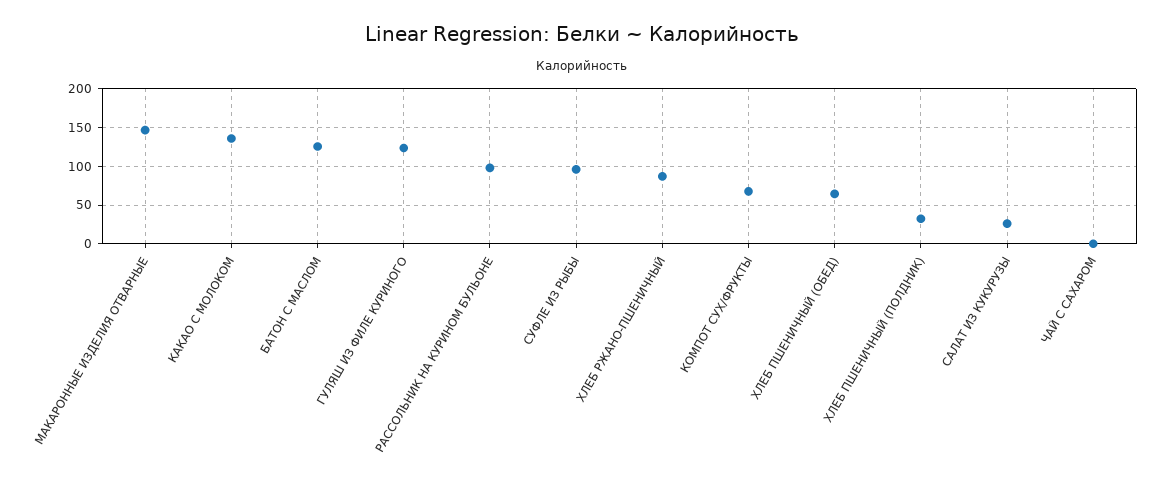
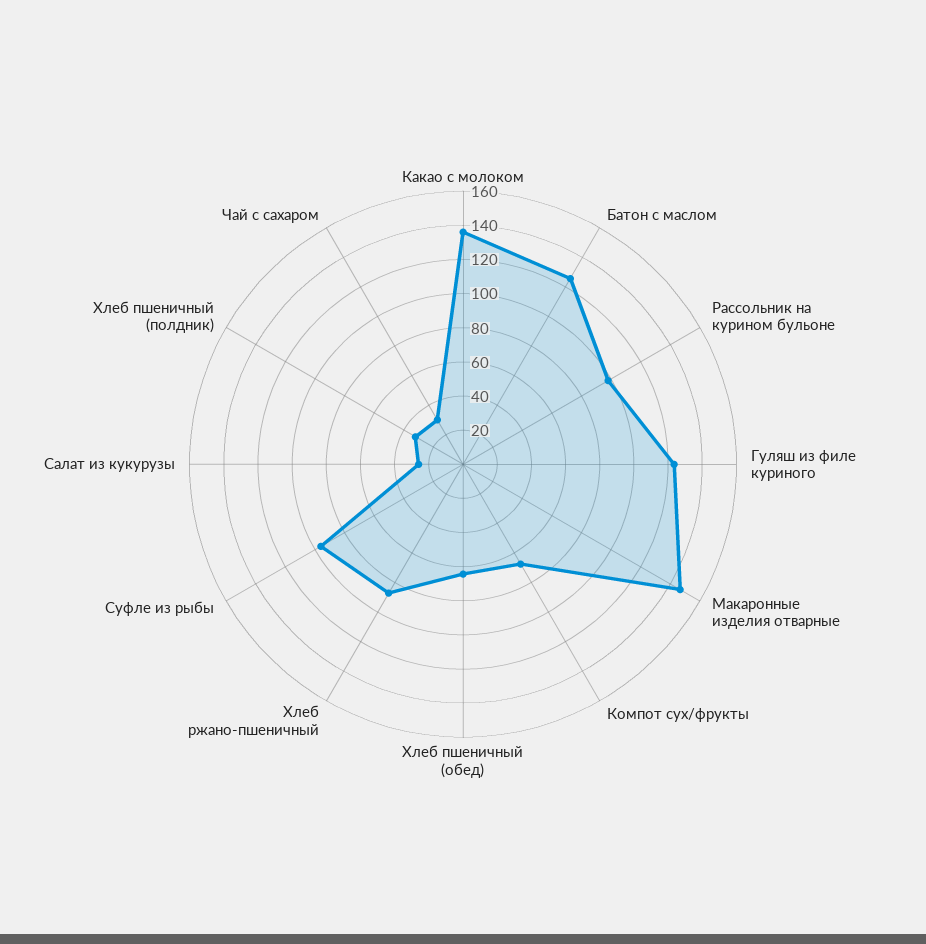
  {
    "МАКАРОННЫЕ ИЗДЕЛИЯ ОТВАРНЫЕ": 145,
    "КАКАО С МОЛОКОМ": 135,
    "БАТОН С МАСЛОМ": 125,
    "ГУЛЯШ ИЗ ФИЛЕ КУРИНОГО": 125,
    "РАССОЛЬНИК НА КУРИНОМ БУЛЬОНЕ": 100,
    "СУФЛЕ ИЗ РЫБЫ": 95,
    "ХЛЕБ РЖАНО-ПШЕНИЧНЫЙ": 85,
    "КОМПОТ СУХ/ФРУКТЫ": 70,
    "ХЛЕБ ПШЕНИЧНЫЙ (ОБЕД)": 65,
    "ХЛЕБ ПШЕНИЧНЫЙ (ПОЛДНИК)": 30,
    "САЛАТ ИЗ КУКУРУЗЫ": 25,
-   "ЧАЙ С САХАРОМ": 0
+   "ЧАЙ С САХАРОМ": 30
  }

